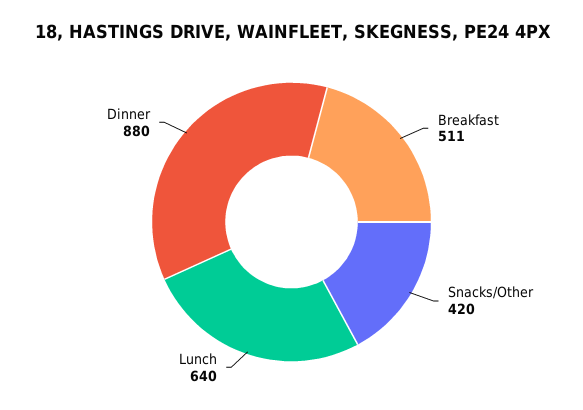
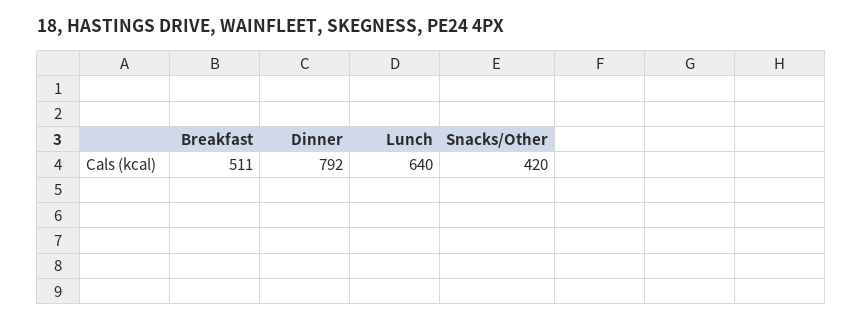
  {
    "Breakfast": 511,
    "Snacks/Other": 420,
    "Lunch": 640,
-   "Dinner": 880
+   "Dinner": 792
  }

